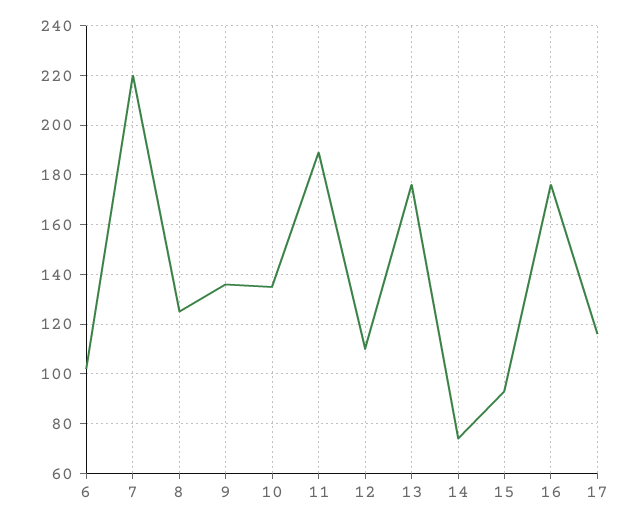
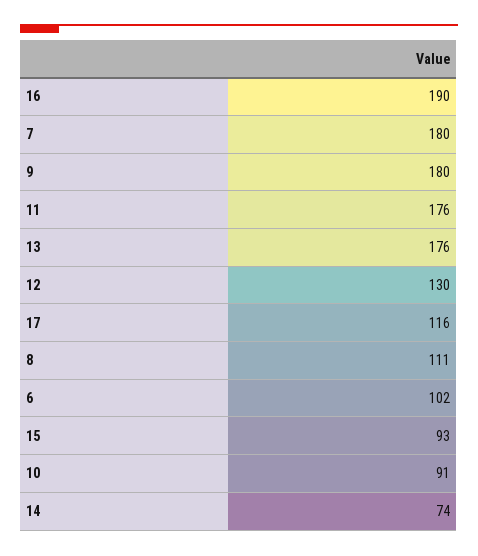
  {
    "6": 102,
-   "7": 220,
+   "7": 180,
-   "8": 125,
+   "8": 111,
-   "9": 135,
+   "9": 180,
-   "10": 135,
+   "10": 91,
-   "11": 190,
+   "11": 176,
-   "12": 110,
+   "12": 130,
    "13": 176,
    "14": 74,
    "15": 93,
-   "16": 175,
+   "16": 190,
    "17": 116
  }

